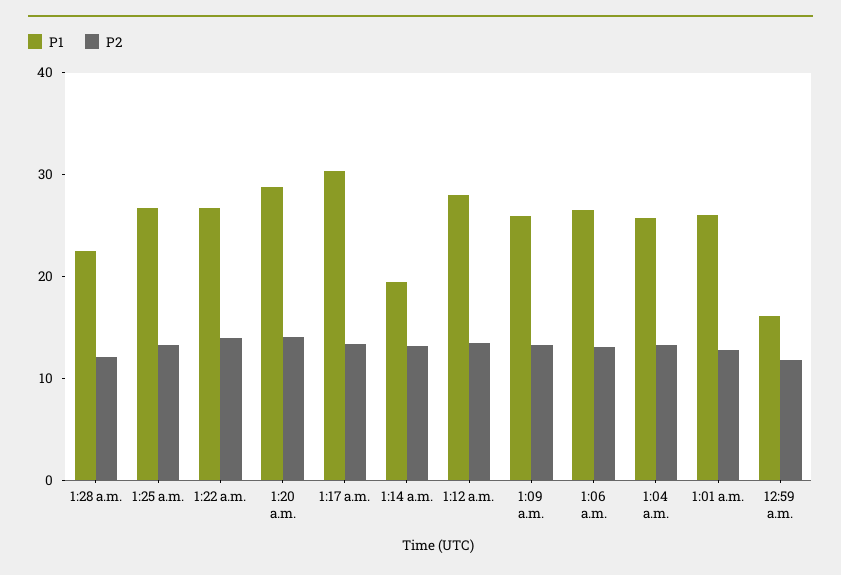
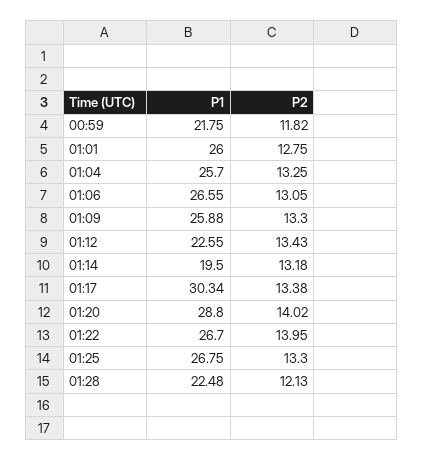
  {
    "P1": {
      "1:28 a.m.": 22.48,
      "1:25 a.m.": 26.75,
      "1:22 a.m.": 26.7,
      "1:20 a.m.": 28.8,
      "1:17 a.m.": 30.34,
      "1:14 a.m.": 19.5,
-     "1:12 a.m.": 28,
+     "1:12 a.m.": 22.55,
      "1:09 a.m.": 25.88,
      "1:06 a.m.": 26.55,
      "1:04 a.m.": 25.7,
      "1:01 a.m.": 26,
-     "12:59 a.m.": 16
+     "12:59 a.m.": 21.75
    },
    "P2": {
      "1:28 a.m.": 12.13,
      "1:25 a.m.": 13.3,
      "1:22 a.m.": 13.95,
      "1:20 a.m.": 14.02,
      "1:17 a.m.": 13.38,
      "1:14 a.m.": 13.18,
      "1:12 a.m.": 13.43,
      "1:09 a.m.": 13.3,
      "1:06 a.m.": 13.05,
      "1:04 a.m.": 13.25,
      "1:01 a.m.": 12.75,
      "12:59 a.m.": 11.82
    }
  }

